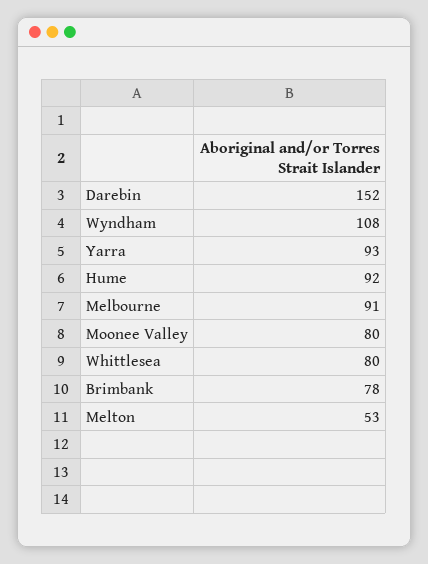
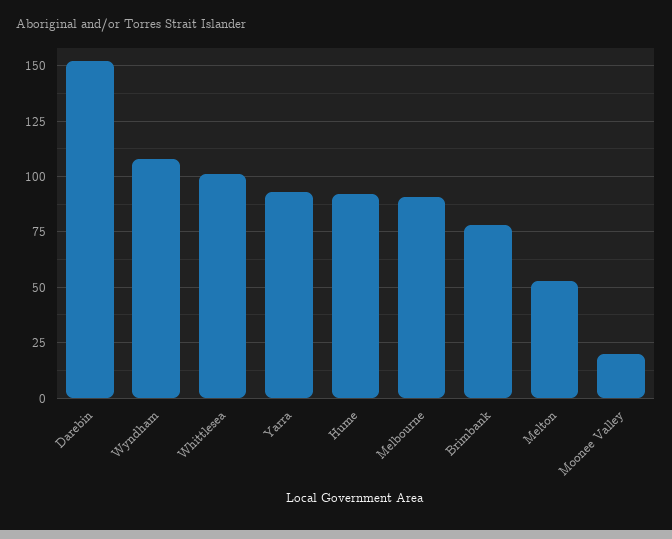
  {
    "Darebin": 152,
    "Wyndham": 108,
    "Yarra": 93,
    "Hume": 92,
    "Melbourne": 91,
-   "Moonee Valley": 80,
+   "Moonee Valley": 20,
-   "Whittlesea": 80,
+   "Whittlesea": 100,
    "Brimbank": 78,
    "Melton": 53
  }

